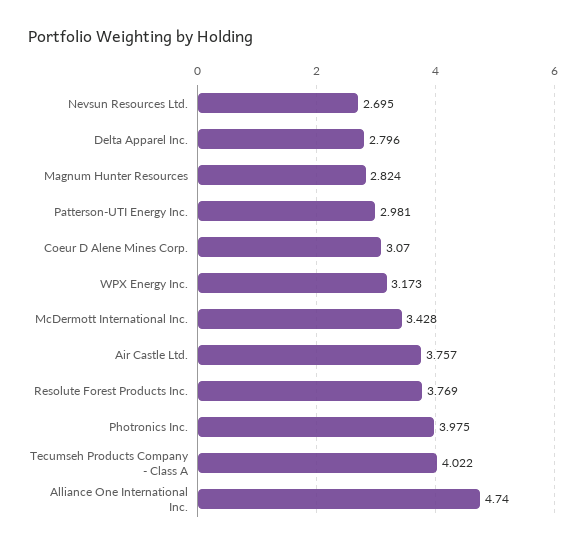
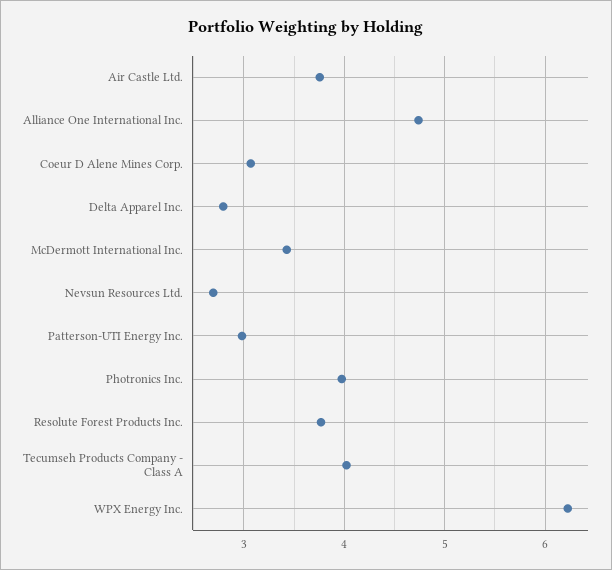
  {
    "Nevsun Resources Ltd.": 2.695,
    "Delta Apparel Inc.": 2.796,
-   "Magnum Hunter Resources": 2.824,
    "Patterson-UTI Energy Inc.": 2.981,
    "Coeur D Alene Mines Corp.": 3.07,
-   "WPX Energy Inc.": 3.173,
+   "WPX Energy Inc.": 6.2,
    "McDermott International Inc.": 3.428,
    "Air Castle Ltd.": 3.757,
    "Resolute Forest Products Inc.": 3.769,
    "Photronics Inc.": 3.975,
    "Tecumseh Products Company - Class A": 4.022,
    "Alliance One International Inc.": 4.74
  }

